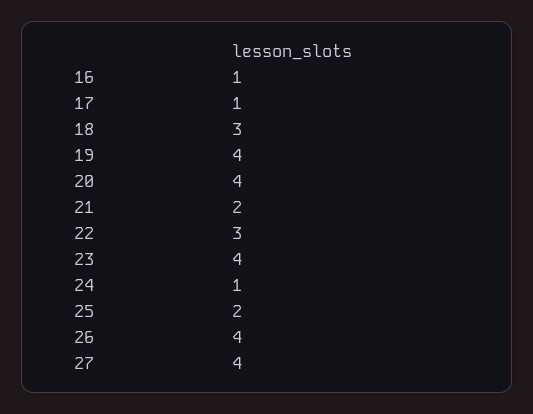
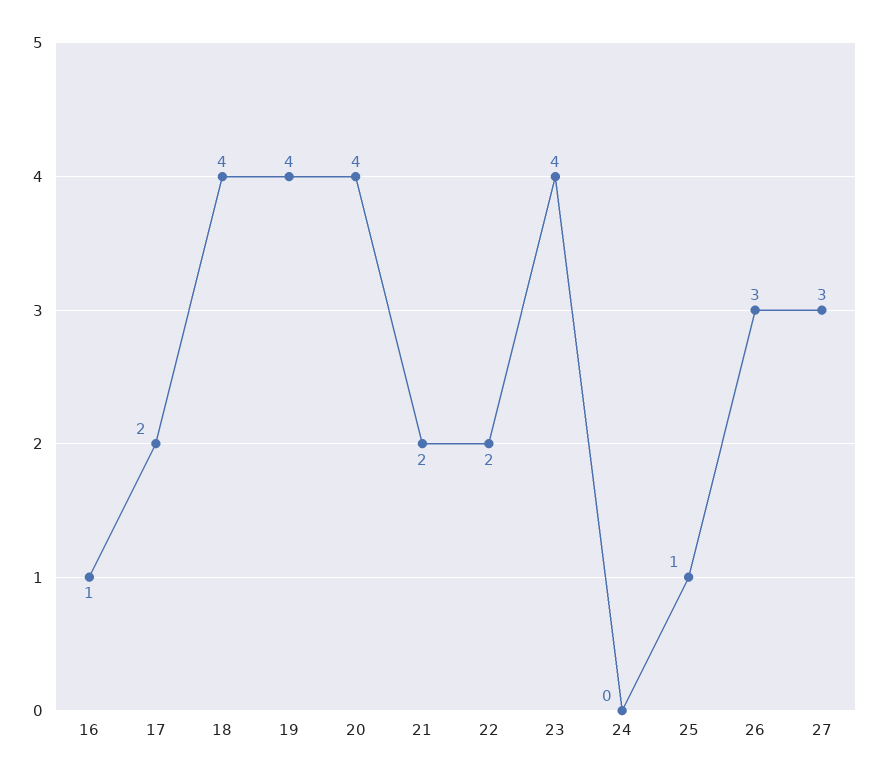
  {
    "16": 1,
-   "17": 1,
+   "17": 2,
-   "18": 3,
+   "18": 4,
    "19": 4,
    "20": 4,
    "21": 2,
-   "22": 3,
+   "22": 2,
    "23": 4,
-   "24": 1,
+   "24": 0,
-   "25": 2,
+   "25": 1,
-   "26": 4,
+   "26": 3,
-   "27": 4
+   "27": 3
  }

